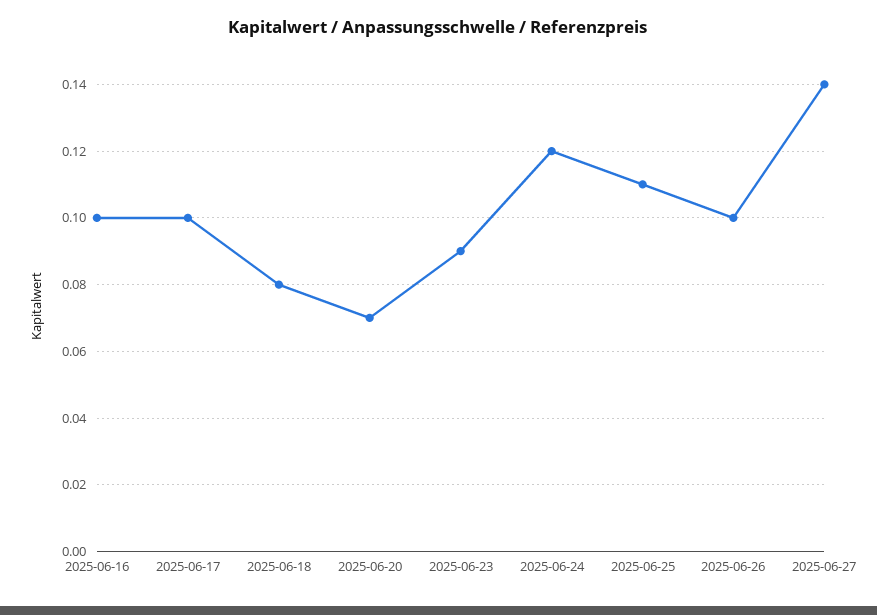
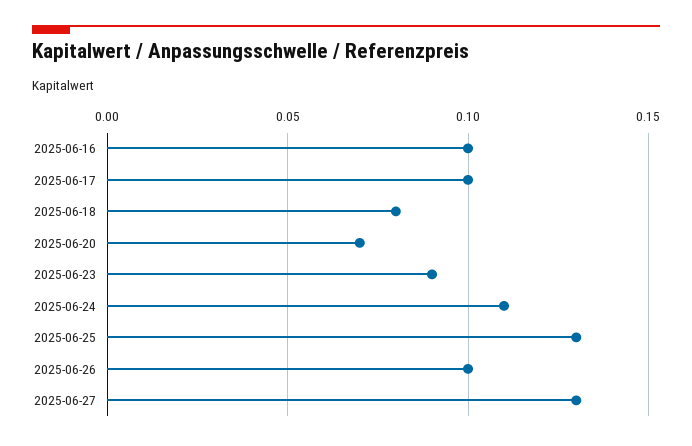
  {
    "2025-06-16": 0.1,
    "2025-06-17": 0.1,
    "2025-06-18": 0.08,
    "2025-06-20": 0.07,
    "2025-06-23": 0.09,
-   "2025-06-24": 0.12,
+   "2025-06-24": 0.11,
-   "2025-06-25": 0.11,
+   "2025-06-25": 0.13,
    "2025-06-26": 0.1,
-   "2025-06-27": 0.14
+   "2025-06-27": 0.13
  }

